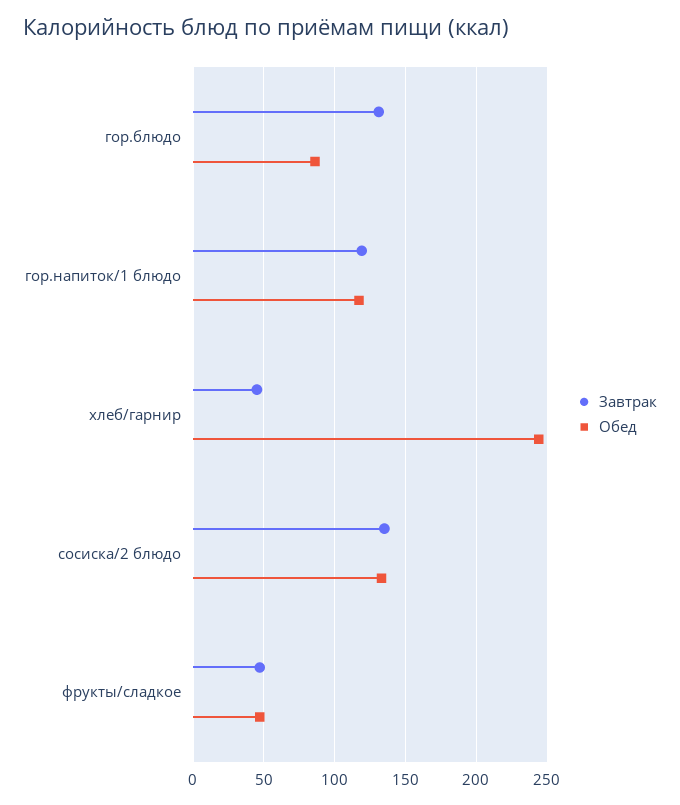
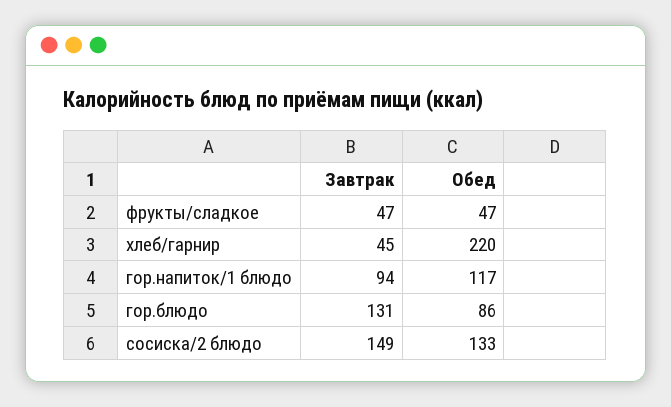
  {
    "Завтрак": {
      "гор.блюдо": 131,
-     "гор.напиток/1 блюдо": 120,
+     "гор.напиток/1 блюдо": 94,
      "хлеб/гарнир": 45,
-     "сосиска/2 блюдо": 135,
+     "сосиска/2 блюдо": 149,
      "фрукты/сладкое": 47
    },
    "Обед": {
      "гор.блюдо": 86,
      "гор.напиток/1 блюдо": 117,
-     "хлеб/гарнир": 245,
+     "хлеб/гарнир": 220,
      "сосиска/2 блюдо": 133,
      "фрукты/сладкое": 47
    }
  }

